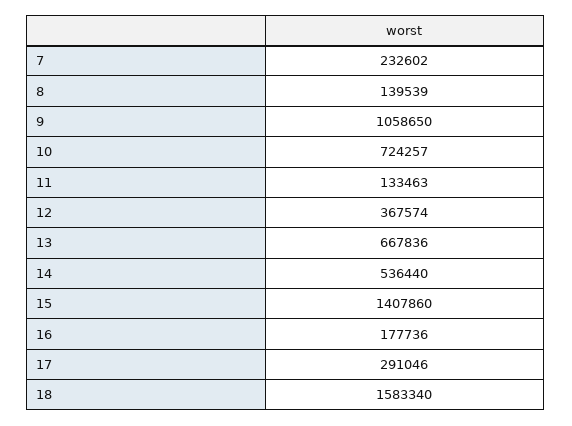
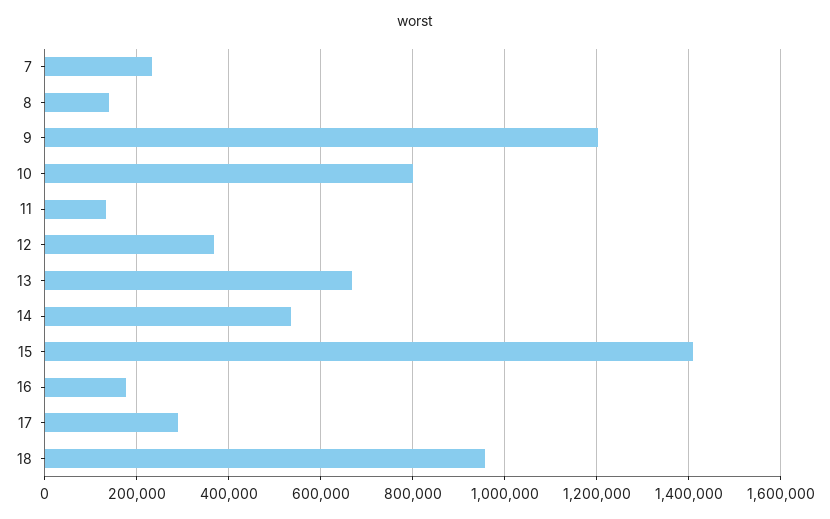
  {
    "7": 232602,
    "8": 139539,
-   "9": 1058650,
+   "9": 1200000,
-   "10": 724257,
+   "10": 800000,
    "11": 133463,
    "12": 367574,
    "13": 667836,
    "14": 536440,
    "15": 1407860,
    "16": 177736,
    "17": 291046,
-   "18": 1583340
+   "18": 960000
  }

